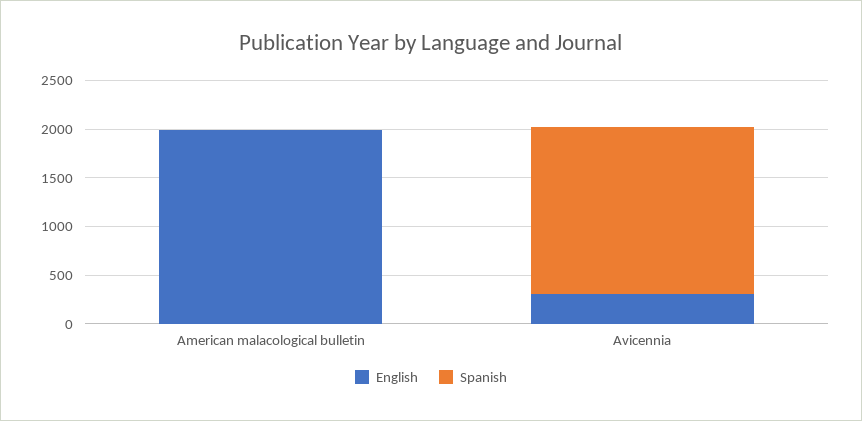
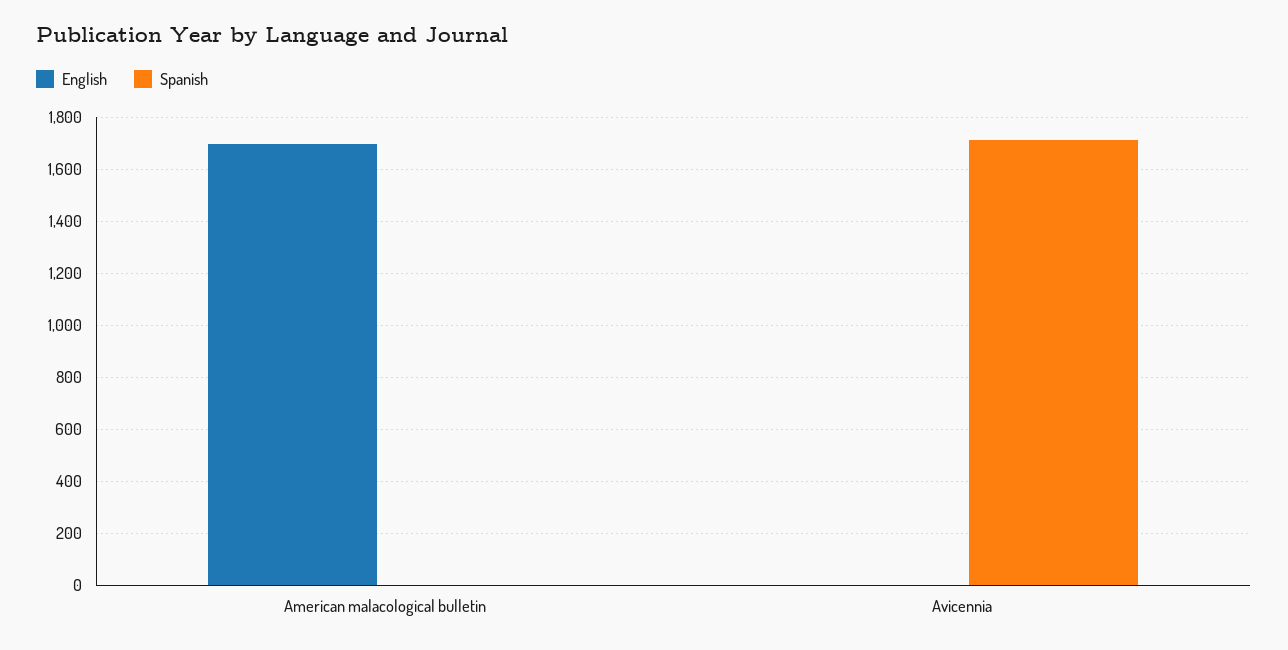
  {
    "English": {
-     "American malacological bulletin": 2000,
+     "American malacological bulletin": 1700,
-     "Avicennia": 300
+     "Avicennia": 0
    },
    "Spanish": {
      "American malacological bulletin": 0,
      "Avicennia": 1725
    }
  }

